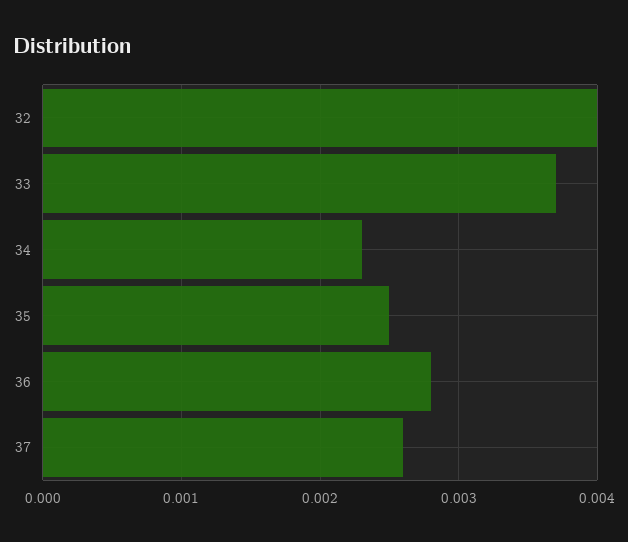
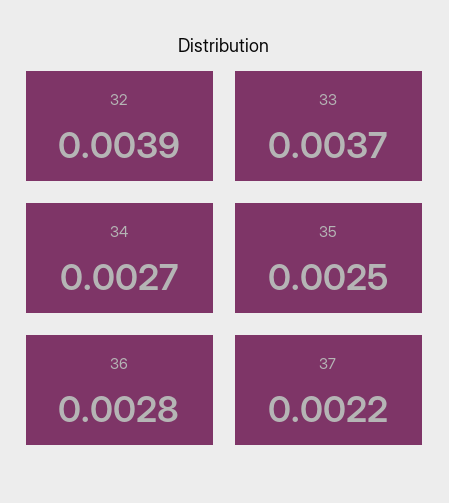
  {
-   "32": 0.004,
+   "32": 0.0039,
    "33": 0.0037,
-   "34": 0.0023,
+   "34": 0.0027,
    "35": 0.0025,
    "36": 0.0028,
-   "37": 0.0026
+   "37": 0.0022
  }

